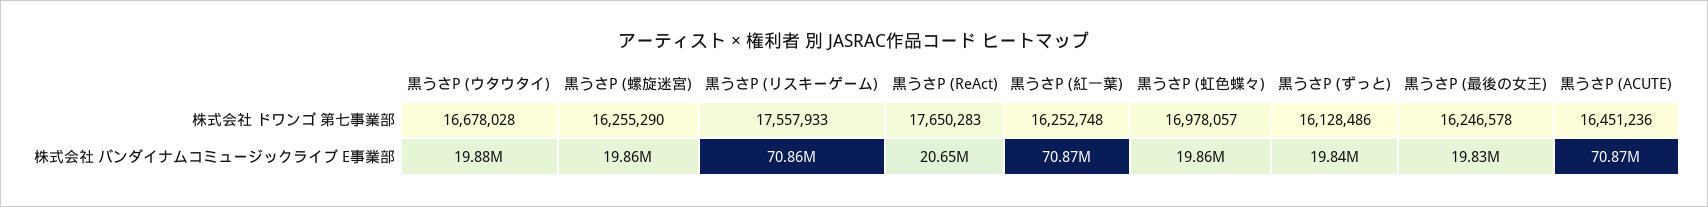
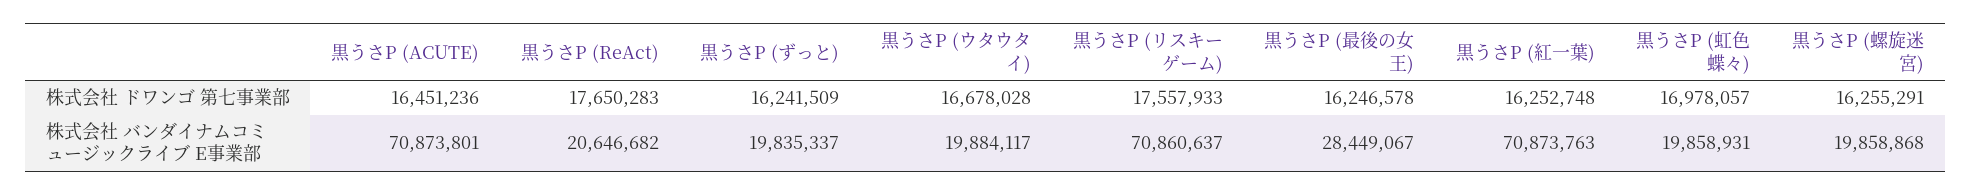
  {
    "黒うさP (ウタウタイ)": {
      "株式会社 ドワンゴ 第七事業部": 16678028,
      "株式会社 バンダイナムコミュージックライブ E事業部": 19884117
    },
    "黒うさP (螺旋迷宮)": {
-     "株式会社 ドワンゴ 第七事業部": 16255290,
+     "株式会社 ドワンゴ 第七事業部": 16255291,
      "株式会社 バンダイナムコミュージックライブ E事業部": 19858868
    },
    "黒うさP (リスキーゲーム)": {
      "株式会社 ドワンゴ 第七事業部": 17557933,
      "株式会社 バンダイナムコミュージックライブ E事業部": 70860637
    },
    "黒うさP (ReAct)": {
      "株式会社 ドワンゴ 第七事業部": 17650283,
      "株式会社 バンダイナムコミュージックライブ E事業部": 20646682
    },
    "黒うさP (紅一葉)": {
      "株式会社 ドワンゴ 第七事業部": 16252748,
      "株式会社 バンダイナムコミュージックライブ E事業部": 70873763
    },
    "黒うさP (虹色蝶々)": {
      "株式会社 ドワンゴ 第七事業部": 16978057,
      "株式会社 バンダイナムコミュージックライブ E事業部": 19858931
    },
    "黒うさP (ずっと)": {
-     "株式会社 ドワンゴ 第七事業部": 16128486,
+     "株式会社 ドワンゴ 第七事業部": 16241509,
      "株式会社 バンダイナムコミュージックライブ E事業部": 19835337
    },
    "黒うさP (最後の女王)": {
      "株式会社 ドワンゴ 第七事業部": 16246578,
-     "株式会社 バンダイナムコミュージックライブ E事業部": 19830000
+     "株式会社 バンダイナムコミュージックライブ E事業部": 28449067
    },
    "黒うさP (ACUTE)": {
      "株式会社 ドワンゴ 第七事業部": 16451236,
      "株式会社 バンダイナムコミュージックライブ E事業部": 70873801
    }
  }

